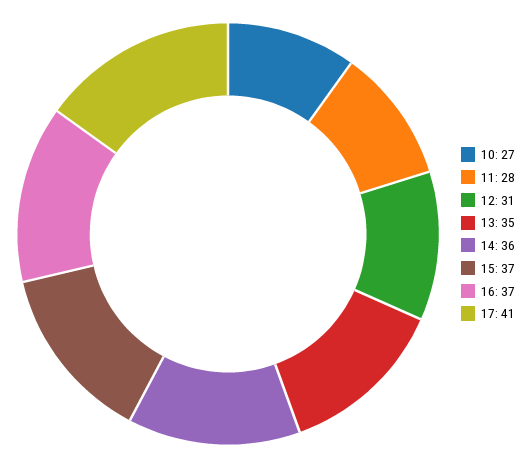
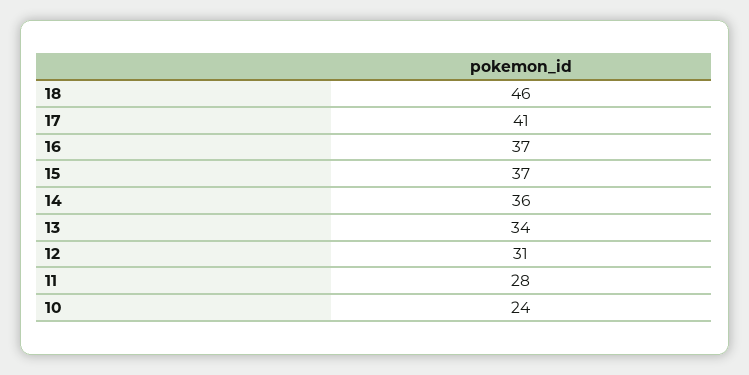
  {
-   "10": 27,
+   "10": 24,
    "11": 28,
    "12": 31,
-   "13": 35,
+   "13": 34,
    "14": 36,
    "15": 37,
    "16": 37,
-   "17": 41
+   "17": 41,
+   "18": 46
  }

